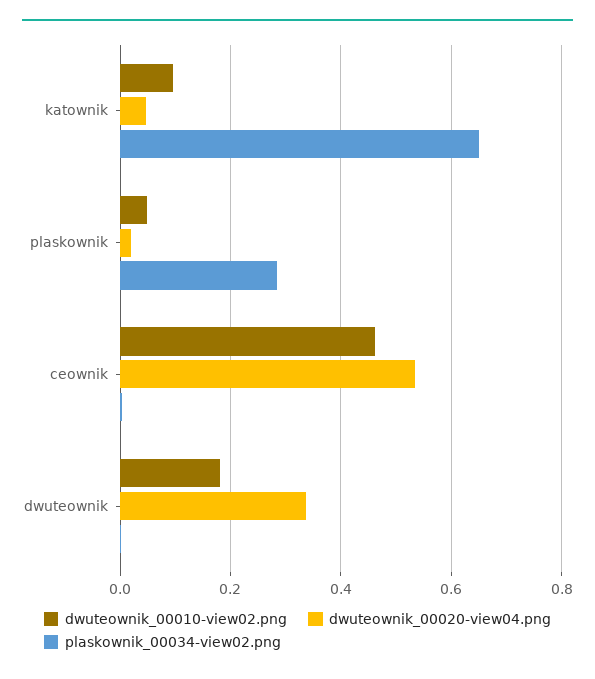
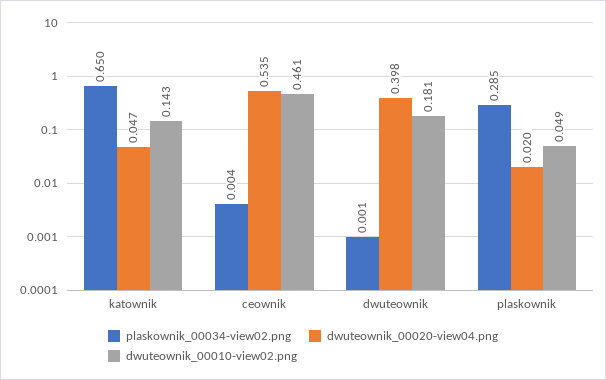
  {
    "dwuteownik_00010-view02.png": {
-     "katownik": 0.1,
+     "katownik": 0.143,
      "plaskownik": 0.049,
      "ceownik": 0.461,
      "dwuteownik": 0.181
    },
    "dwuteownik_00020-view04.png": {
      "katownik": 0.047,
      "plaskownik": 0.02,
      "ceownik": 0.535,
-     "dwuteownik": 0.34
+     "dwuteownik": 0.398
    },
    "plaskownik_00034-view02.png": {
      "katownik": 0.65,
      "plaskownik": 0.285,
      "ceownik": 0.004,
      "dwuteownik": 0.001
    }
  }

